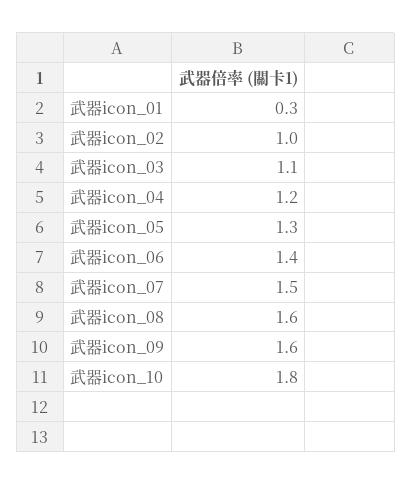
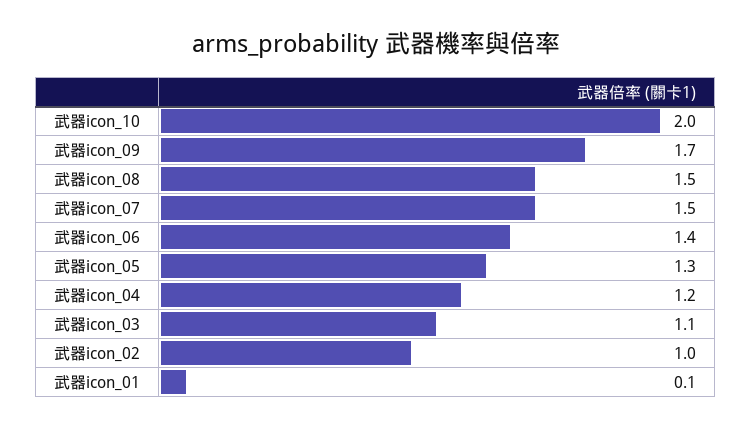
  {
-   "武器icon_01": 0.3,
+   "武器icon_01": 0.1,
    "武器icon_02": 1,
    "武器icon_03": 1.1,
    "武器icon_04": 1.2,
    "武器icon_05": 1.3,
    "武器icon_06": 1.4,
    "武器icon_07": 1.5,
-   "武器icon_08": 1.6,
+   "武器icon_08": 1.5,
-   "武器icon_09": 1.6,
+   "武器icon_09": 1.7,
-   "武器icon_10": 1.8
+   "武器icon_10": 2
  }

